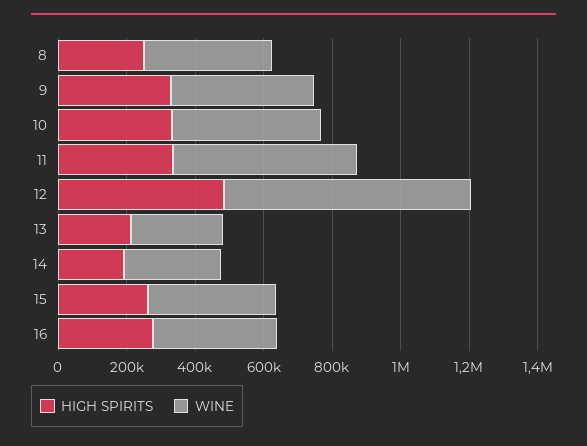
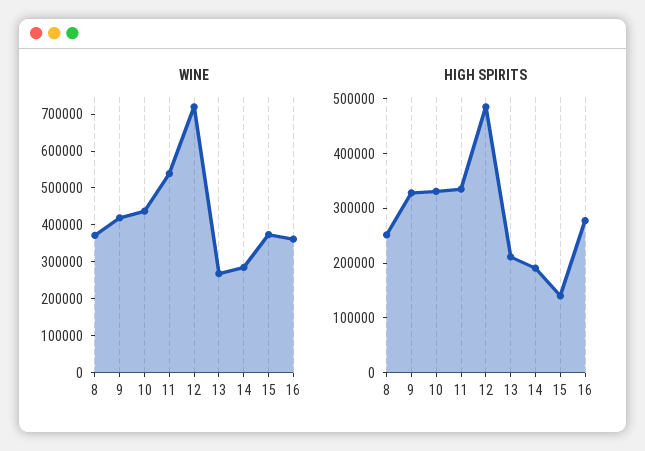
  {
    "HIGH SPIRITS": {
      "8": 260000,
      "9": 320000,
      "10": 340000,
      "11": 340000,
      "12": 480000,
      "13": 220000,
      "14": 200000,
-     "15": 250000,
+     "15": 140000,
      "16": 280000
    },
    "WINE": {
      "8": 375000,
      "9": 425000,
      "10": 450000,
      "11": 550000,
      "12": 725000,
      "13": 275000,
      "14": 275000,
      "15": 375000,
      "16": 350000
    }
  }

